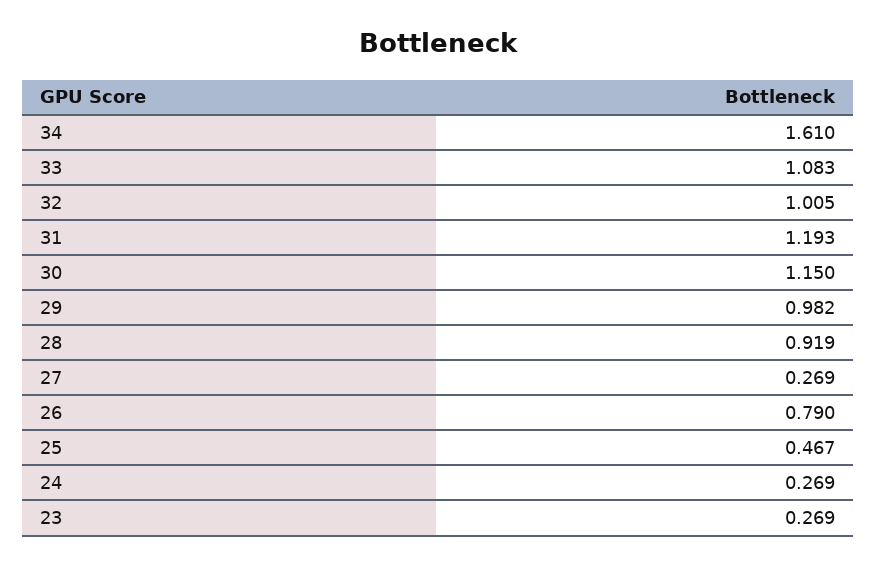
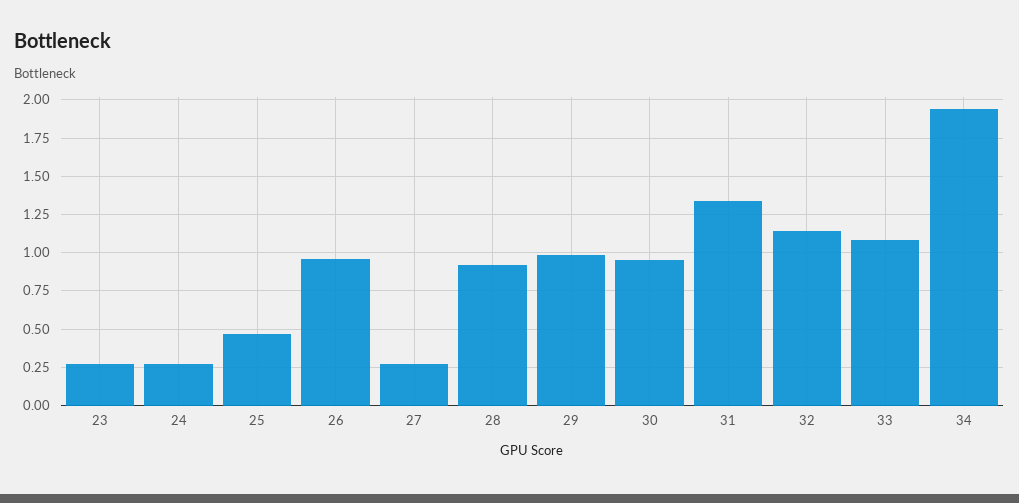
  {
-   "34": 1.61,
+   "34": 1.95,
    "33": 1.083,
-   "32": 1.005,
+   "32": 1.15,
-   "31": 1.193,
+   "31": 1.35,
-   "30": 1.15,
+   "30": 0.95,
    "29": 0.982,
    "28": 0.919,
    "27": 0.269,
-   "26": 0.79,
+   "26": 0.95,
    "25": 0.467,
    "24": 0.269,
    "23": 0.269
  }

